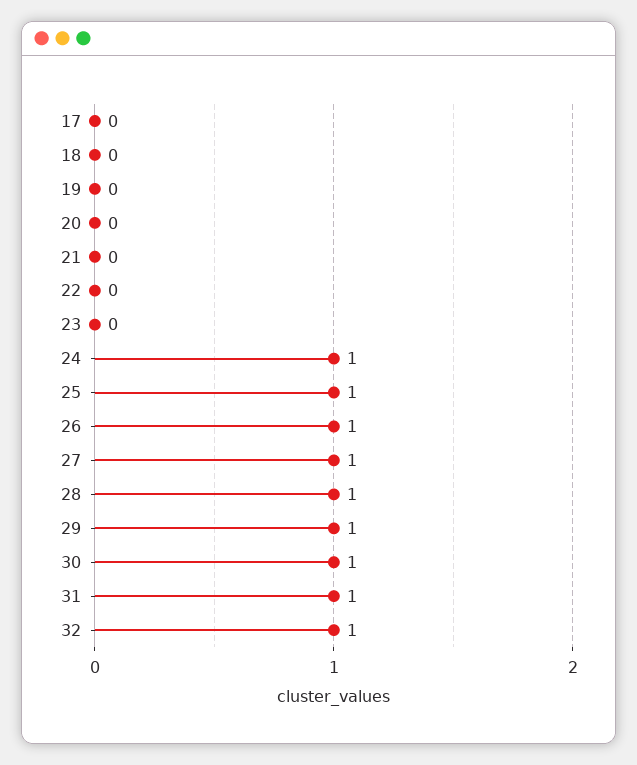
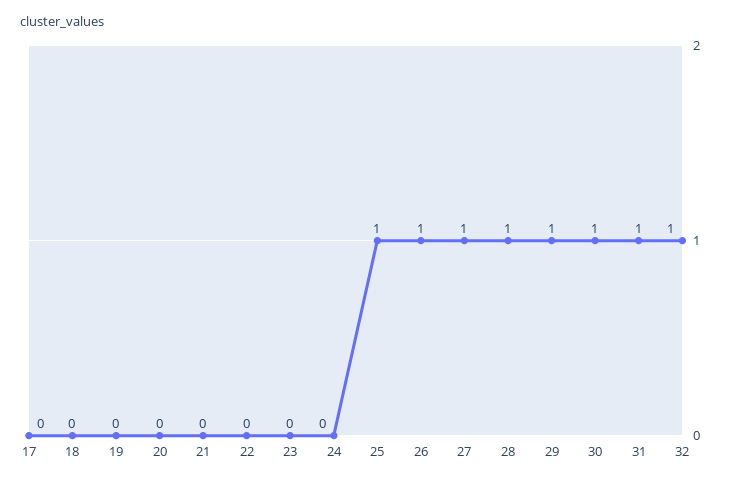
  {
    "17": 0,
    "18": 0,
    "19": 0,
    "20": 0,
    "21": 0,
    "22": 0,
    "23": 0,
-   "24": 1,
+   "24": 0,
    "25": 1,
    "26": 1,
    "27": 1,
    "28": 1,
    "29": 1,
    "30": 1,
    "31": 1,
    "32": 1
  }

